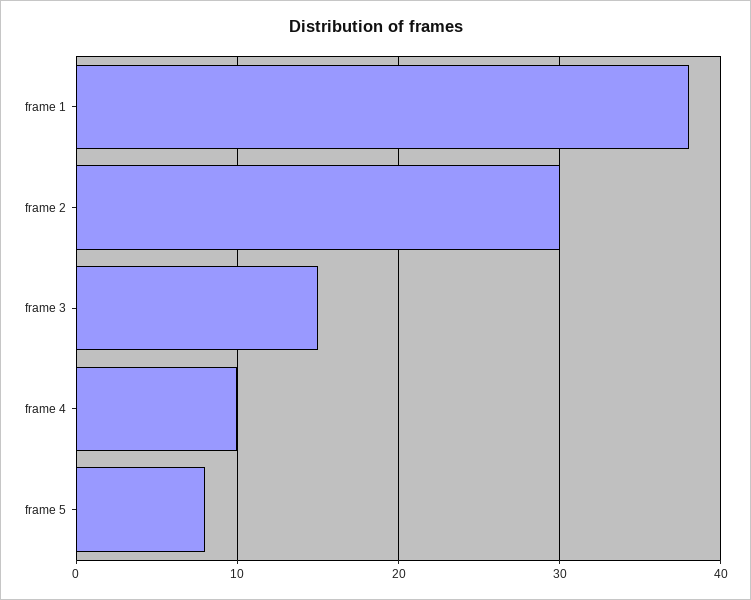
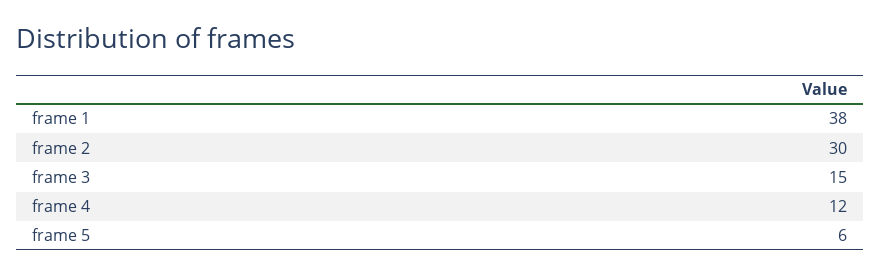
  {
    "frame 1": 38,
    "frame 2": 30,
    "frame 3": 15,
-   "frame 4": 10,
+   "frame 4": 12,
-   "frame 5": 8
+   "frame 5": 6
  }

